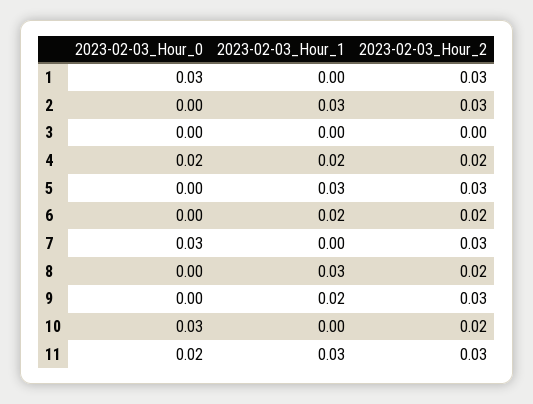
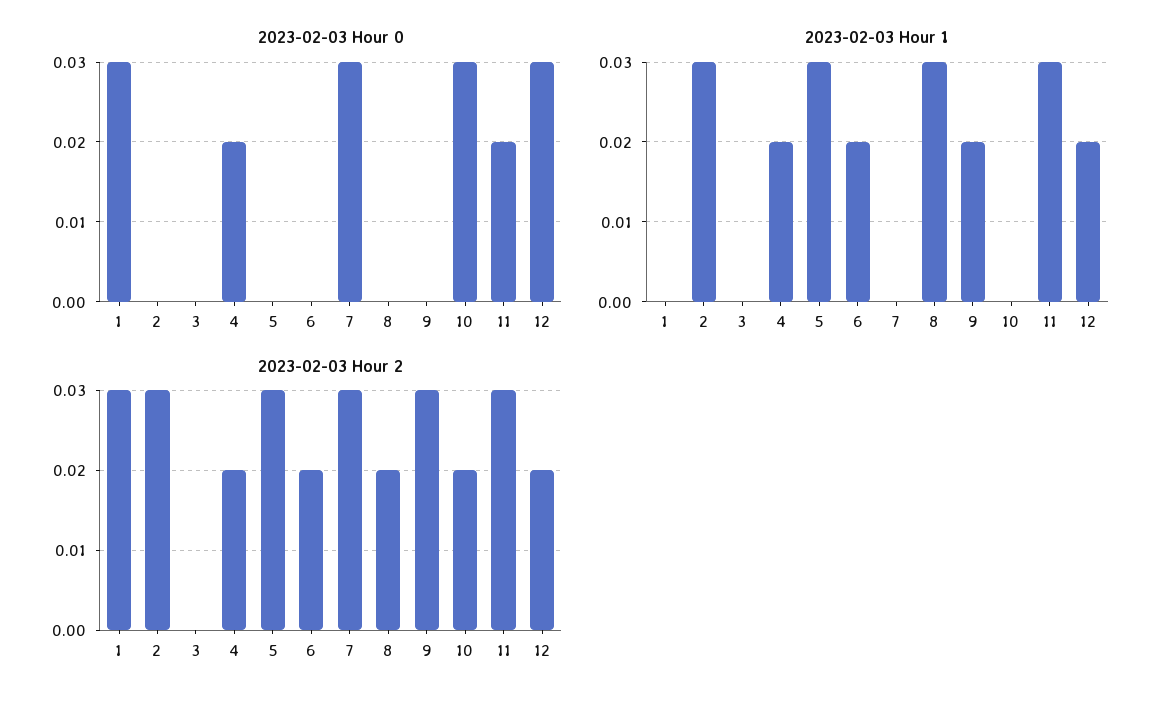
  {
    "2023-02-03_Hour_0": {
      "1": 0.03,
      "2": 0,
      "3": 0,
      "4": 0.02,
      "5": 0,
      "6": 0,
      "7": 0.03,
      "8": 0,
      "9": 0,
      "10": 0.03,
-     "11": 0.02
+     "11": 0.02,
+     "12": 0.03
    },
    "2023-02-03_Hour_1": {
      "1": 0,
      "2": 0.03,
      "3": 0,
      "4": 0.02,
      "5": 0.03,
      "6": 0.02,
      "7": 0,
      "8": 0.03,
      "9": 0.02,
      "10": 0,
-     "11": 0.03
+     "11": 0.03,
+     "12": 0.02
    },
    "2023-02-03_Hour_2": {
      "1": 0.03,
      "2": 0.03,
      "3": 0,
      "4": 0.02,
      "5": 0.03,
      "6": 0.02,
      "7": 0.03,
      "8": 0.02,
      "9": 0.03,
      "10": 0.02,
-     "11": 0.03
+     "11": 0.03,
+     "12": 0.02
    }
  }

